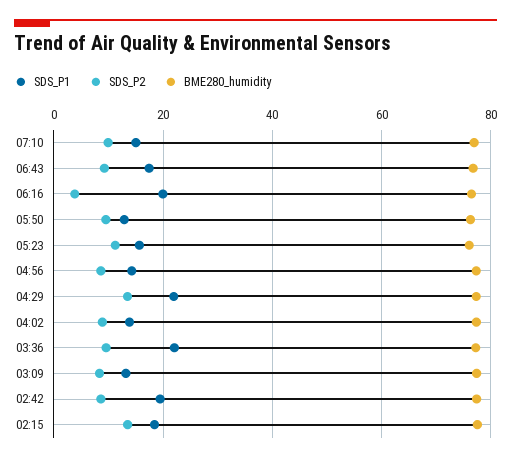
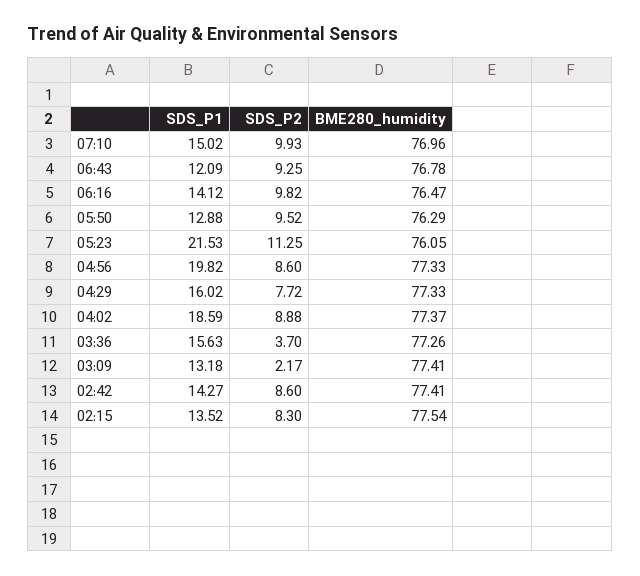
  {
    "SDS_P1": {
      "07:10": 15.02,
-     "06:43": 18,
+     "06:43": 12.09,
-     "06:16": 20,
+     "06:16": 14.12,
      "05:50": 12.88,
-     "05:23": 16,
+     "05:23": 21.53,
-     "04:56": 14,
+     "04:56": 19.82,
-     "04:29": 22,
+     "04:29": 16.02,
-     "04:02": 14,
+     "04:02": 18.59,
-     "03:36": 22,
+     "03:36": 15.63,
      "03:09": 13.18,
-     "02:42": 20,
+     "02:42": 14.27,
-     "02:15": 18
+     "02:15": 13.52
    },
    "SDS_P2": {
      "07:10": 9.93,
      "06:43": 9.25,
-     "06:16": 4,
+     "06:16": 9.82,
      "05:50": 9.52,
      "05:23": 11.25,
      "04:56": 8.6,
-     "04:29": 14,
+     "04:29": 7.72,
      "04:02": 8.88,
-     "03:36": 10,
+     "03:36": 3.7,
-     "03:09": 8,
+     "03:09": 2.17,
      "02:42": 8.6,
-     "02:15": 14
+     "02:15": 8.3
    },
    "BME280_humidity": {
      "07:10": 76.96,
      "06:43": 76.78,
      "06:16": 76.47,
      "05:50": 76.29,
      "05:23": 76.05,
      "04:56": 77.33,
      "04:29": 77.33,
      "04:02": 77.37,
      "03:36": 77.26,
      "03:09": 77.41,
      "02:42": 77.41,
      "02:15": 77.54
    }
  }

